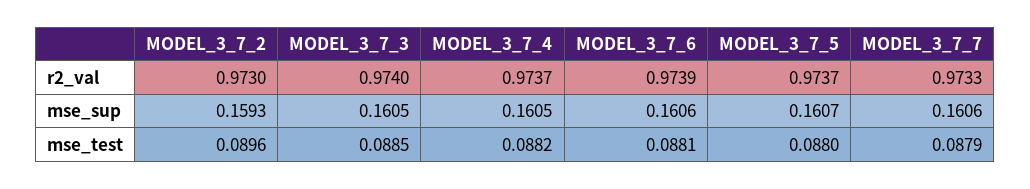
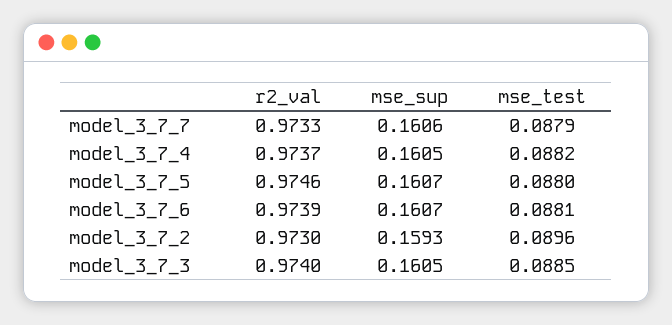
  {
    "MODEL_3_7_2": {
      "r2_val": 0.973,
      "mse_sup": 0.1593,
      "mse_test": 0.0896
    },
    "MODEL_3_7_3": {
      "r2_val": 0.974,
      "mse_sup": 0.1605,
      "mse_test": 0.0885
    },
    "MODEL_3_7_4": {
      "r2_val": 0.9737,
      "mse_sup": 0.1605,
      "mse_test": 0.0882
    },
    "MODEL_3_7_6": {
      "r2_val": 0.9739,
-     "mse_sup": 0.1606,
+     "mse_sup": 0.1607,
      "mse_test": 0.0881
    },
    "MODEL_3_7_5": {
-     "r2_val": 0.9737,
+     "r2_val": 0.9746,
      "mse_sup": 0.1607,
      "mse_test": 0.088
    },
    "MODEL_3_7_7": {
      "r2_val": 0.9733,
      "mse_sup": 0.1606,
      "mse_test": 0.0879
    }
  }

